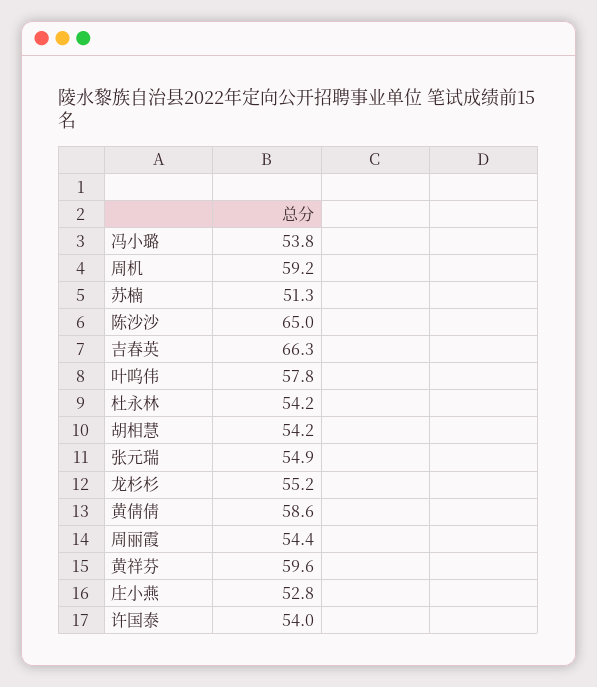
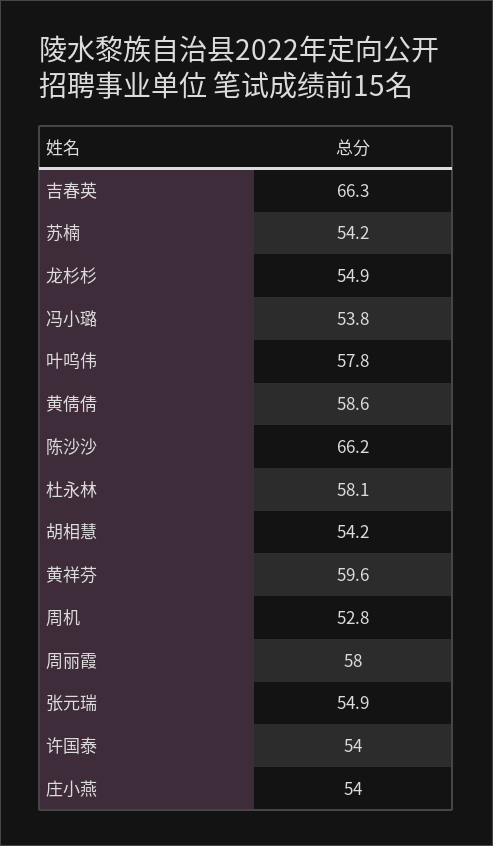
  {
    "冯小璐": 53.8,
-   "周机": 59.2,
+   "周机": 52.8,
-   "苏楠": 51.3,
+   "苏楠": 54.2,
-   "陈沙沙": 65,
+   "陈沙沙": 66.2,
    "吉春英": 66.3,
    "叶呜伟": 57.8,
-   "杜永林": 54.2,
+   "杜永林": 58.1,
    "胡相慧": 54.2,
    "张元瑞": 54.9,
-   "龙杉杉": 55.2,
+   "龙杉杉": 54.9,
    "黄倩倩": 58.6,
-   "周丽霞": 54.4,
+   "周丽霞": 58,
    "黄祥芬": 59.6,
-   "庄小燕": 52.8,
+   "庄小燕": 54,
    "许国泰": 54
  }

